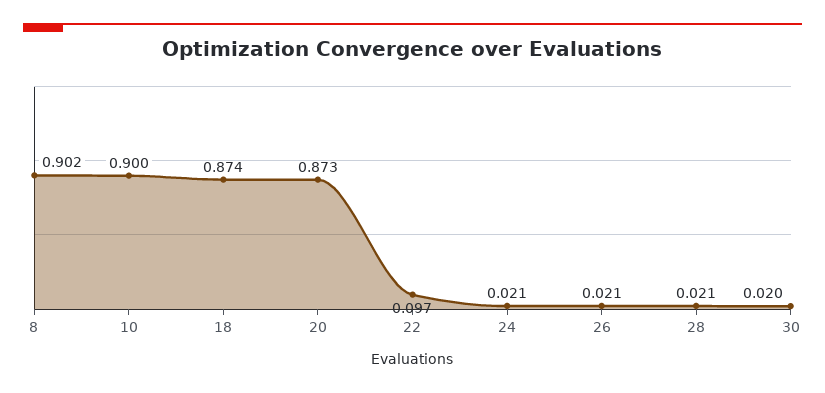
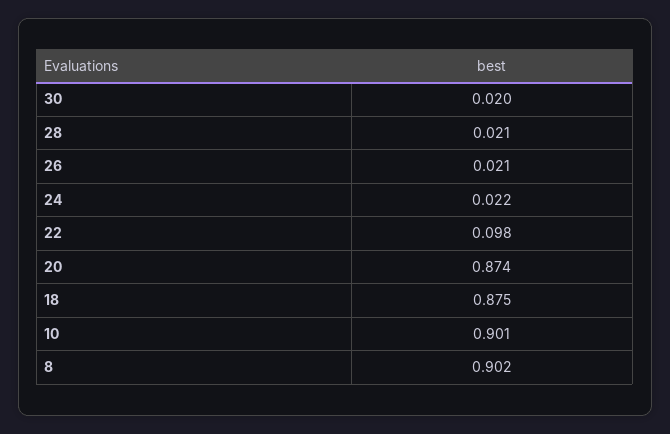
  {
    "8": 0.902,
-   "10": 0.9,
+   "10": 0.901,
-   "18": 0.874,
+   "18": 0.875,
-   "20": 0.873,
+   "20": 0.874,
-   "22": 0.097,
+   "22": 0.098,
-   "24": 0.021,
+   "24": 0.022,
    "26": 0.021,
    "28": 0.021,
    "30": 0.02
  }

